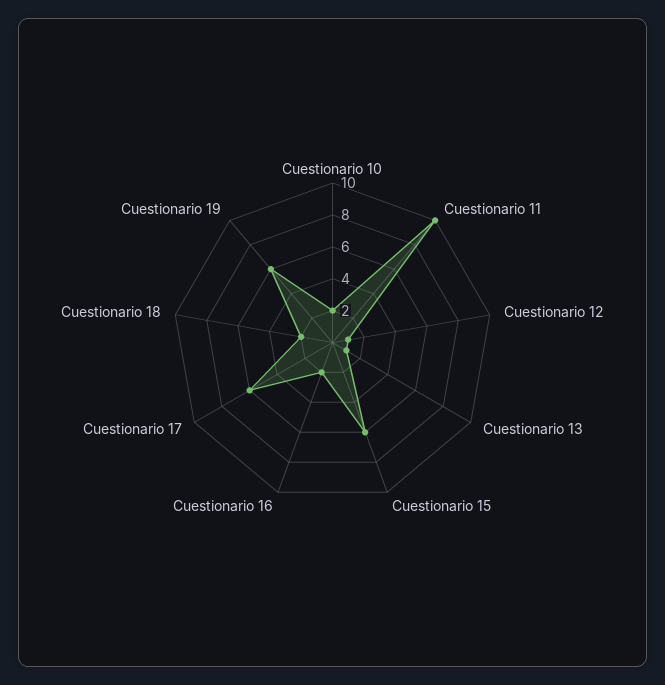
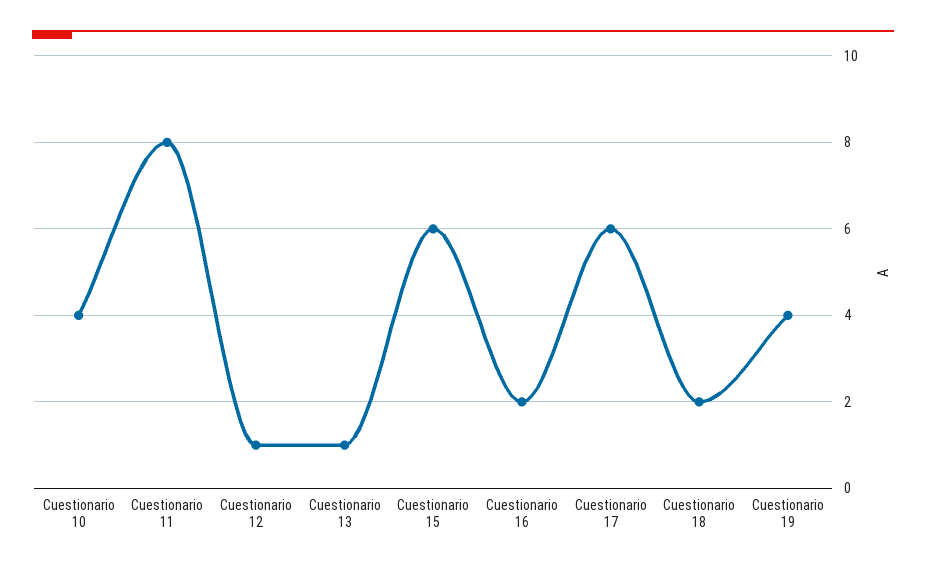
  {
-   "Cuestionario 10": 2,
+   "Cuestionario 10": 4,
-   "Cuestionario 11": 10,
+   "Cuestionario 11": 8,
    "Cuestionario 12": 1,
    "Cuestionario 13": 1,
    "Cuestionario 15": 6,
    "Cuestionario 16": 2,
    "Cuestionario 17": 6,
    "Cuestionario 18": 2,
-   "Cuestionario 19": 6
+   "Cuestionario 19": 4
  }

